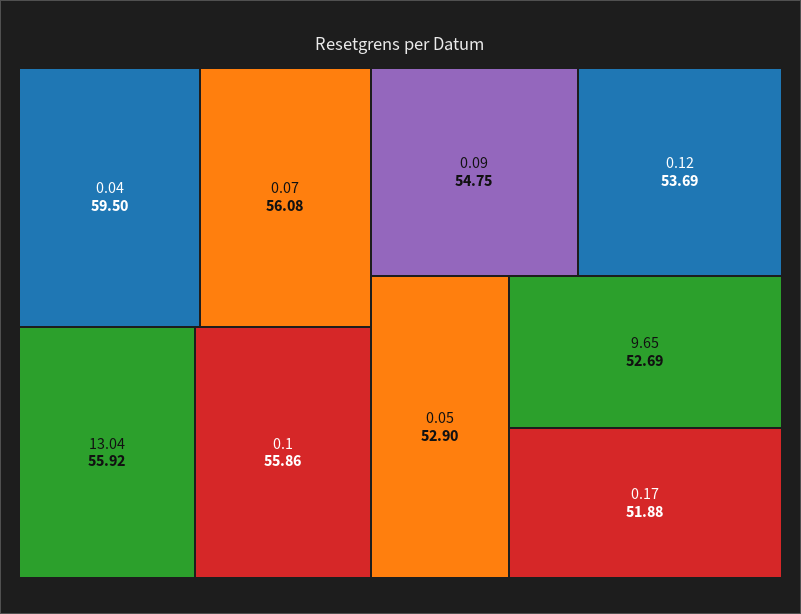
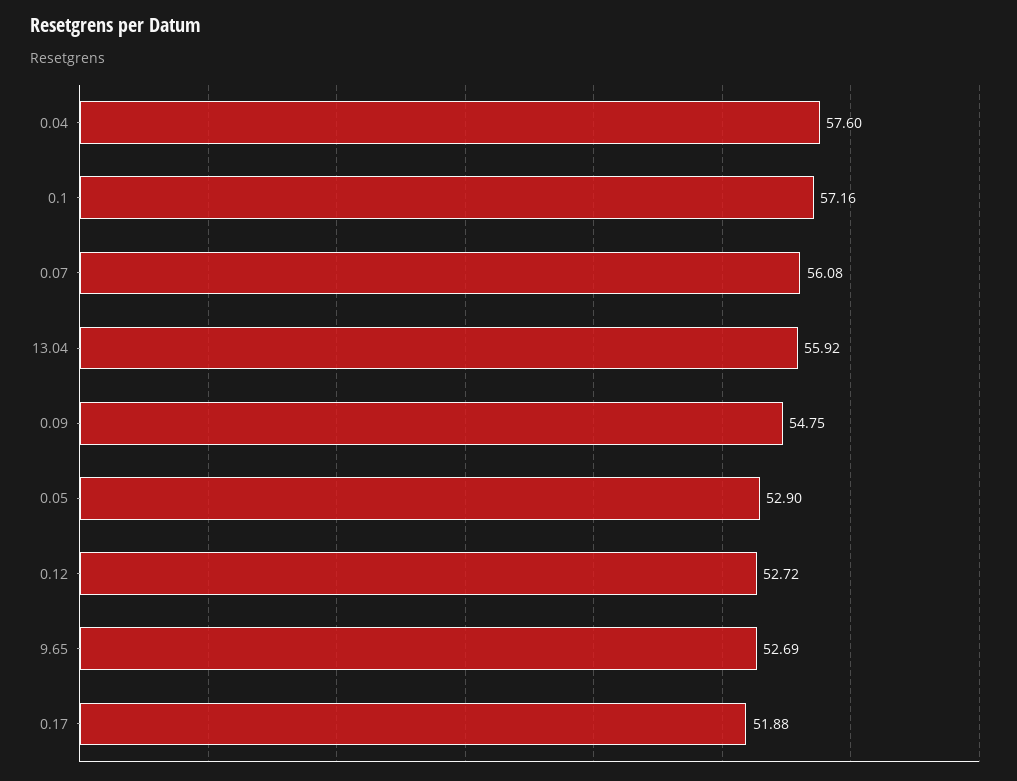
  {
-   "0.04": 59.5,
+   "0.04": 57.6,
    "0.07": 56.08,
    "13.04": 55.92,
-   "0.1": 55.86,
+   "0.1": 57.16,
    "0.09": 54.75,
-   "0.12": 53.69,
+   "0.12": 52.72,
    "0.05": 52.9,
    "9.65": 52.69,
    "0.17": 51.88
  }

